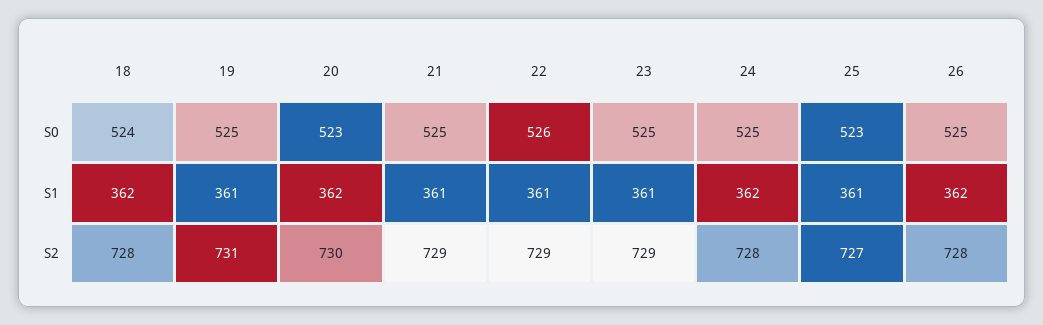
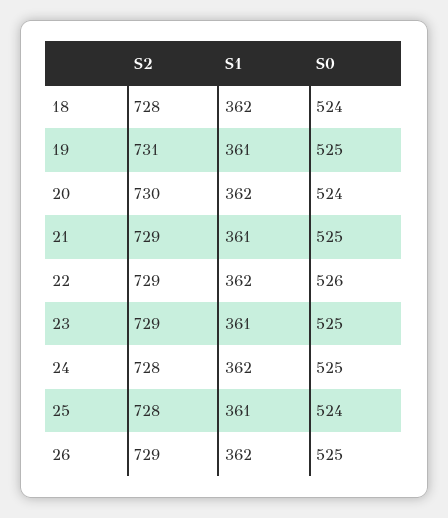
  {
    "18": {
      "S0": 524,
      "S1": 362,
      "S2": 728
    },
    "19": {
      "S0": 525,
      "S1": 361,
      "S2": 731
    },
    "20": {
-     "S0": 523,
+     "S0": 524,
      "S1": 362,
      "S2": 730
    },
    "21": {
      "S0": 525,
      "S1": 361,
      "S2": 729
    },
    "22": {
      "S0": 526,
-     "S1": 361,
+     "S1": 362,
      "S2": 729
    },
    "23": {
      "S0": 525,
      "S1": 361,
      "S2": 729
    },
    "24": {
      "S0": 525,
      "S1": 362,
      "S2": 728
    },
    "25": {
-     "S0": 523,
+     "S0": 524,
      "S1": 361,
-     "S2": 727
+     "S2": 728
    },
    "26": {
      "S0": 525,
      "S1": 362,
-     "S2": 728
+     "S2": 729
    }
  }

